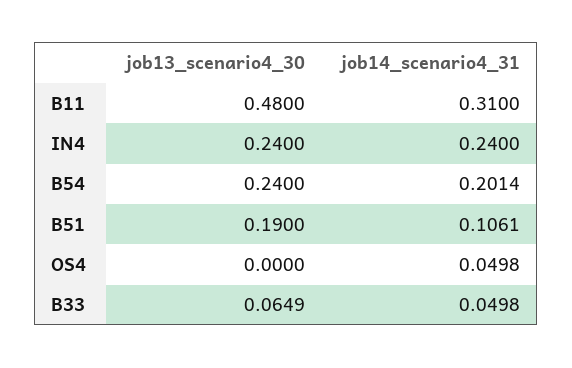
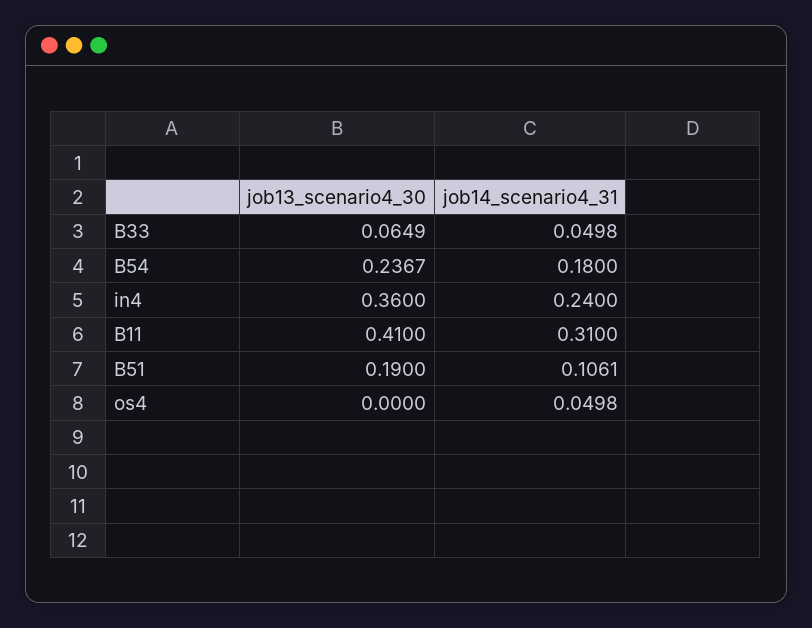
  {
    "job13_scenario4_30": {
-     "B11": 0.48,
+     "B11": 0.41,
-     "IN4": 0.24,
+     "IN4": 0.36,
-     "B54": 0.24,
+     "B54": 0.2367,
      "B51": 0.19,
      "OS4": 0,
      "B33": 0.0649
    },
    "job14_scenario4_31": {
      "B11": 0.31,
      "IN4": 0.24,
-     "B54": 0.2014,
+     "B54": 0.18,
      "B51": 0.1061,
      "OS4": 0.0498,
      "B33": 0.0498
    }
  }

